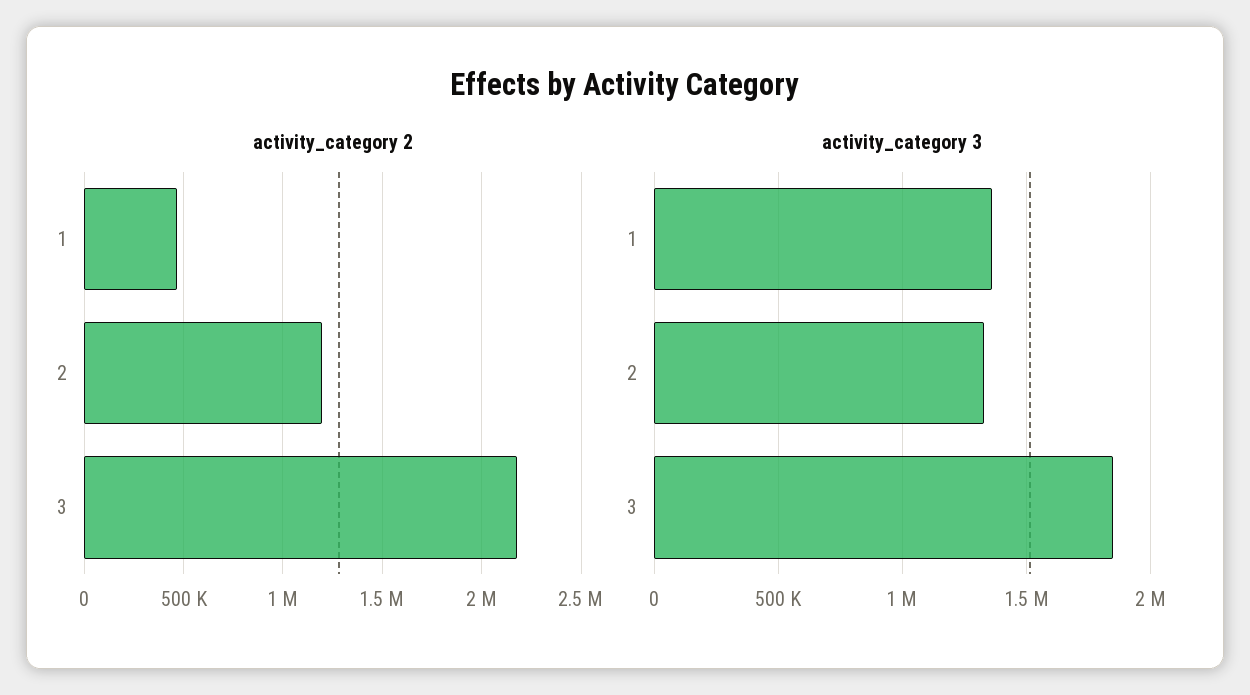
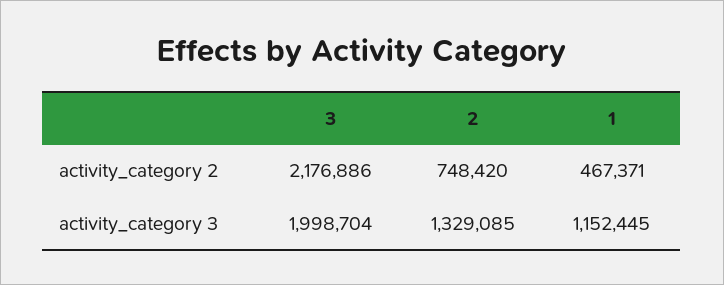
  {
    "activity_category 2": {
      "1": 467371,
-     "2": 1200000,
+     "2": 748420,
      "3": 2176886
    },
    "activity_category 3": {
-     "1": 1350000,
+     "1": 1152445,
      "2": 1329085,
-     "3": 1850000
+     "3": 1998704
    }
  }

